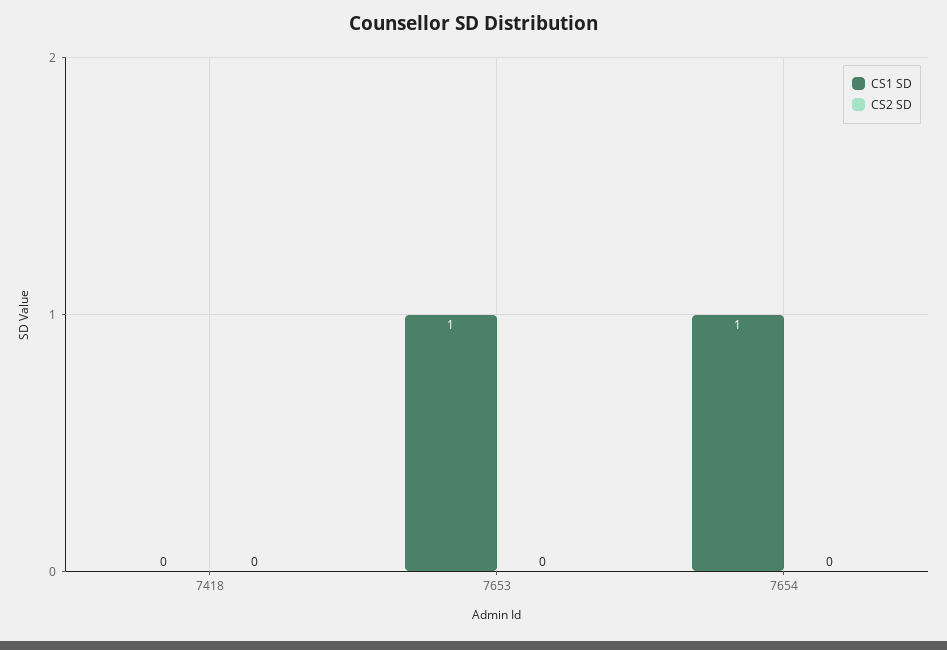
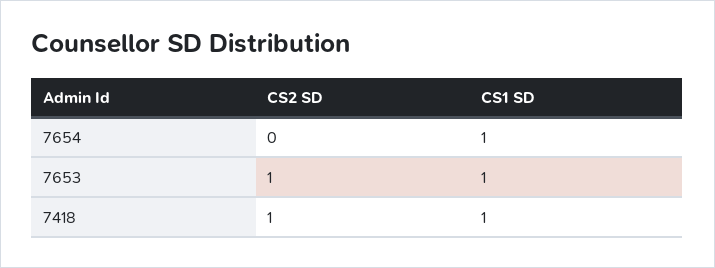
  {
    "CS1 SD": {
-     "7418": 0,
+     "7418": 1,
      "7653": 1,
      "7654": 1
    },
    "CS2 SD": {
-     "7418": 0,
+     "7418": 1,
-     "7653": 0,
+     "7653": 1,
      "7654": 0
    }
  }

